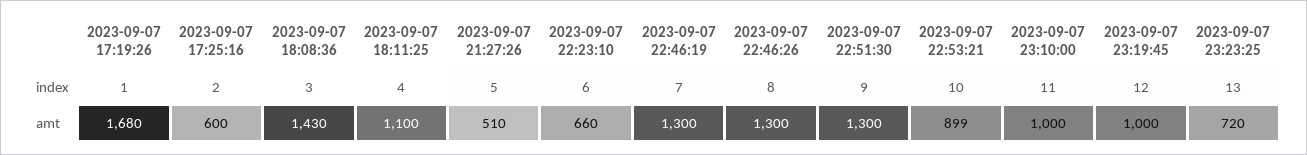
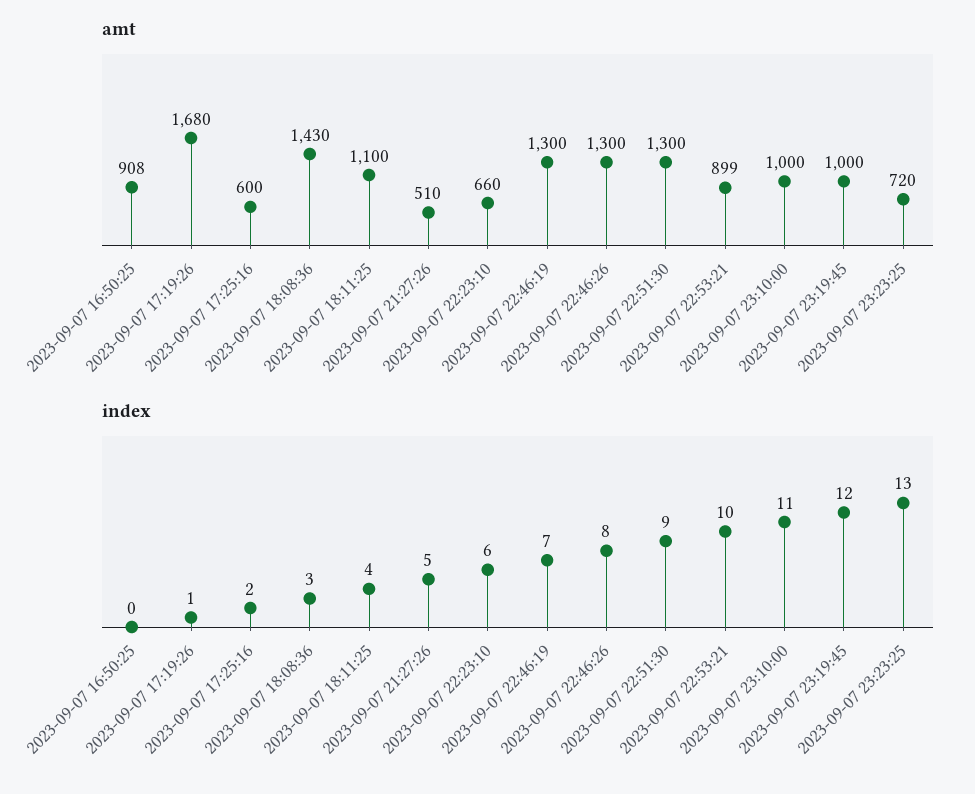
  {
    "index": {
      "2023-09-07 17:19:26": 1,
      "2023-09-07 17:25:16": 2,
      "2023-09-07 18:08:36": 3,
      "2023-09-07 18:11:25": 4,
      "2023-09-07 21:27:26": 5,
      "2023-09-07 22:23:10": 6,
      "2023-09-07 22:46:19": 7,
      "2023-09-07 22:46:26": 8,
      "2023-09-07 22:51:30": 9,
      "2023-09-07 22:53:21": 10,
      "2023-09-07 23:10:00": 11,
      "2023-09-07 23:19:45": 12,
-     "2023-09-07 23:23:25": 13
+     "2023-09-07 23:23:25": 13,
+     "2023-09-07 16:50:25": 0
    },
    "amt": {
      "2023-09-07 17:19:26": 1680,
      "2023-09-07 17:25:16": 600,
      "2023-09-07 18:08:36": 1430,
      "2023-09-07 18:11:25": 1100,
      "2023-09-07 21:27:26": 510,
      "2023-09-07 22:23:10": 660,
      "2023-09-07 22:46:19": 1300,
      "2023-09-07 22:46:26": 1300,
      "2023-09-07 22:51:30": 1300,
      "2023-09-07 22:53:21": 899,
      "2023-09-07 23:10:00": 1000,
      "2023-09-07 23:19:45": 1000,
-     "2023-09-07 23:23:25": 720
+     "2023-09-07 23:23:25": 720,
+     "2023-09-07 16:50:25": 908
    }
  }

